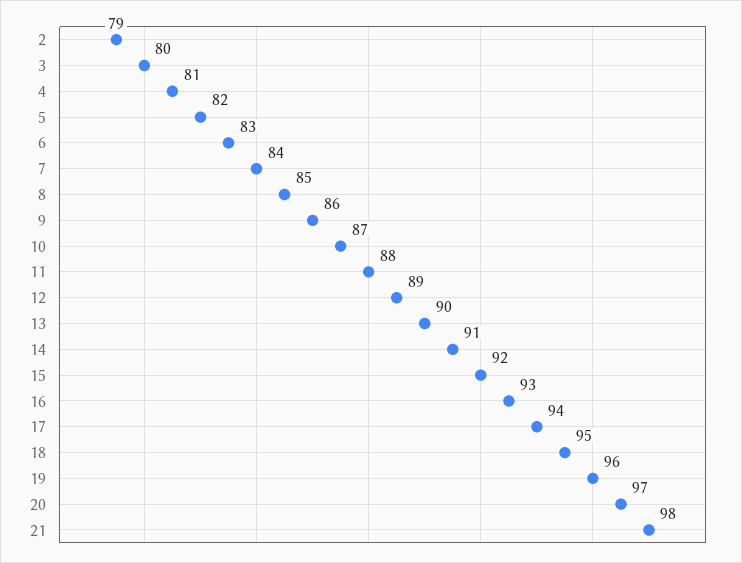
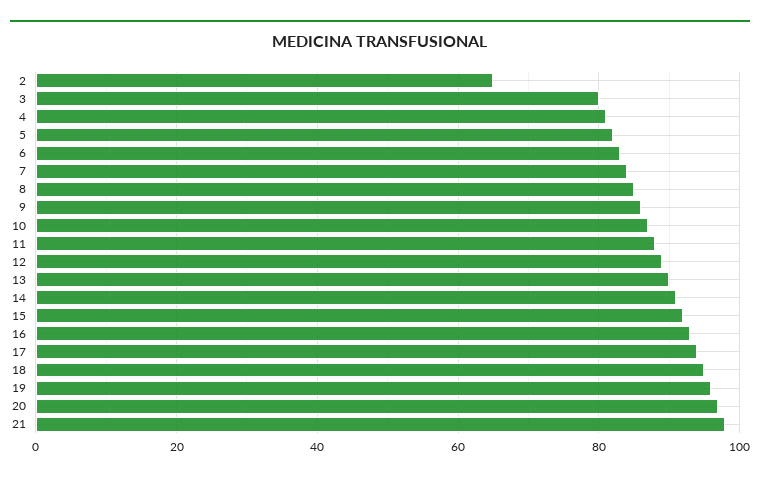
  {
-   "2": 79,
+   "2": 65,
    "3": 80,
    "4": 81,
    "5": 82,
    "6": 83,
    "7": 84,
    "8": 85,
    "9": 86,
    "10": 87,
    "11": 88,
    "12": 89,
    "13": 90,
    "14": 91,
    "15": 92,
    "16": 93,
    "17": 94,
    "18": 95,
    "19": 96,
    "20": 97,
    "21": 98
  }

